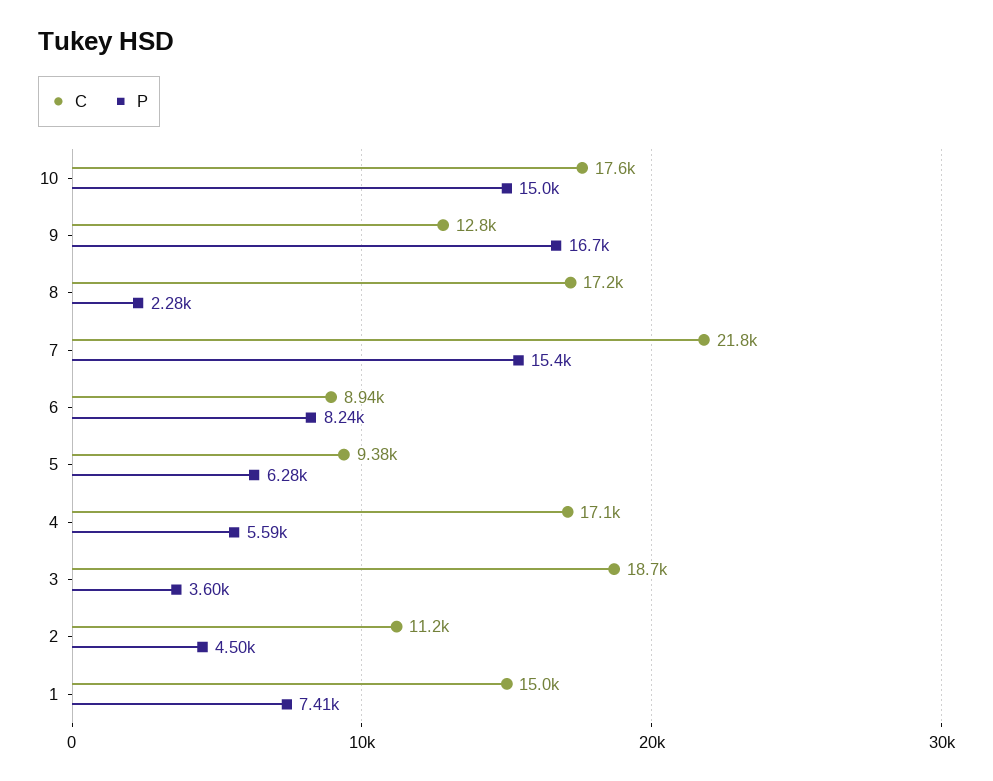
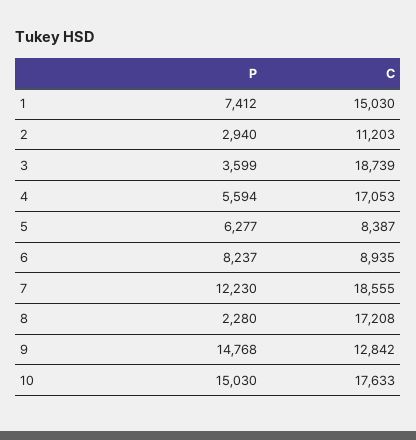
  {
    "C": {
      "10": 17633,
      "9": 12842,
      "8": 17208,
-     "7": 21800,
+     "7": 18555,
      "6": 8935,
-     "5": 9380,
+     "5": 8387,
      "4": 17053,
      "3": 18739,
      "2": 11203,
      "1": 15030
    },
    "P": {
      "10": 15030,
-     "9": 16700,
+     "9": 14768,
      "8": 2280,
-     "7": 15400,
+     "7": 12230,
      "6": 8237,
      "5": 6277,
      "4": 5594,
      "3": 3599,
-     "2": 4500,
+     "2": 2940,
      "1": 7412
    }
  }

